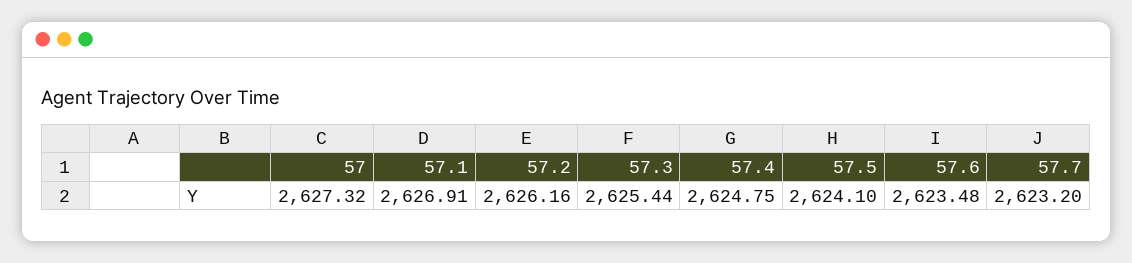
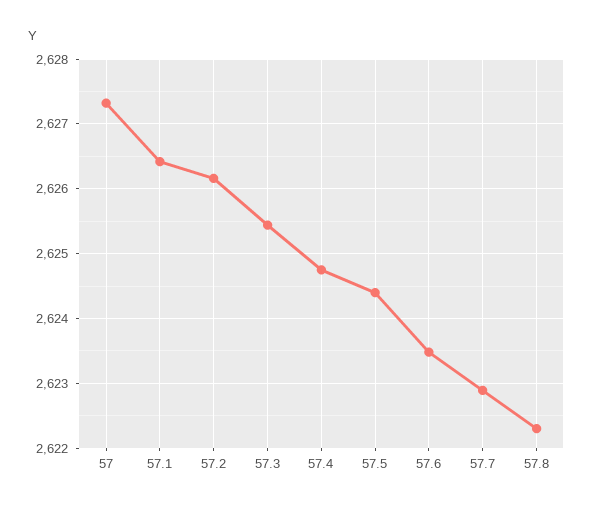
  {
    "57": 2627.32,
-   "57.1": 2626.91,
+   "57.1": 2626.4,
    "57.2": 2626.16,
    "57.3": 2625.44,
    "57.4": 2624.75,
-   "57.5": 2624.1,
+   "57.5": 2624.4,
    "57.6": 2623.48,
-   "57.7": 2623.2
+   "57.7": 2622.9,
+   "57.8": 2622.3
  }

